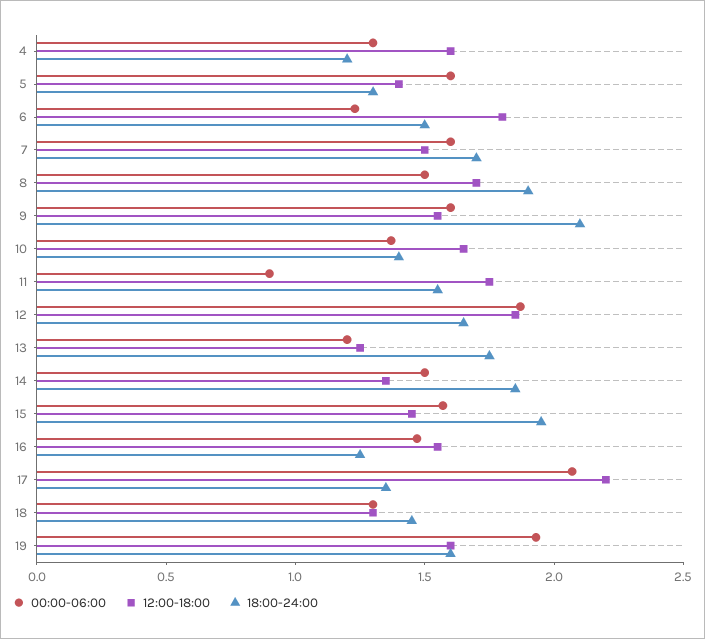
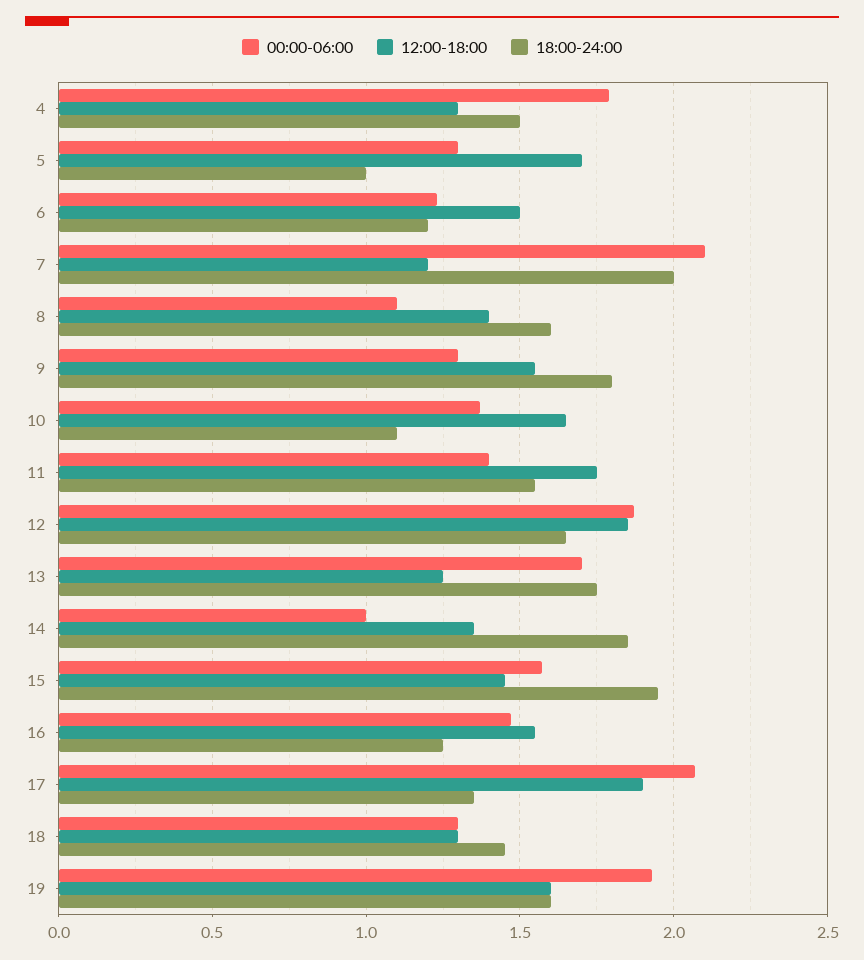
  {
    "00:00-06:00": {
-     "4": 1.3,
+     "4": 1.8,
-     "5": 1.6,
+     "5": 1.3,
      "6": 1.25,
-     "7": 1.6,
+     "7": 2.1,
-     "8": 1.5,
+     "8": 1.1,
-     "9": 1.6,
+     "9": 1.3,
      "10": 1.35,
-     "11": 0.9,
+     "11": 1.4,
      "12": 1.85,
-     "13": 1.2,
+     "13": 1.7,
-     "14": 1.5,
+     "14": 1,
      "15": 1.55,
      "16": 1.45,
      "17": 2.05,
      "18": 1.3,
      "19": 1.95
    },
    "12:00-18:00": {
-     "4": 1.6,
+     "4": 1.3,
-     "5": 1.4,
+     "5": 1.7,
-     "6": 1.8,
+     "6": 1.5,
-     "7": 1.5,
+     "7": 1.2,
-     "8": 1.7,
+     "8": 1.4,
      "9": 1.55,
      "10": 1.65,
      "11": 1.75,
      "12": 1.85,
      "13": 1.25,
      "14": 1.35,
      "15": 1.45,
      "16": 1.55,
-     "17": 2.2,
+     "17": 1.9,
      "18": 1.3,
      "19": 1.6
    },
    "18:00-24:00": {
-     "4": 1.2,
+     "4": 1.5,
-     "5": 1.3,
+     "5": 1,
-     "6": 1.5,
+     "6": 1.2,
-     "7": 1.7,
+     "7": 2,
-     "8": 1.9,
+     "8": 1.6,
-     "9": 2.1,
+     "9": 1.8,
-     "10": 1.4,
+     "10": 1.1,
      "11": 1.55,
      "12": 1.65,
      "13": 1.75,
      "14": 1.85,
      "15": 1.95,
      "16": 1.25,
      "17": 1.35,
      "18": 1.45,
      "19": 1.6
    }
  }

